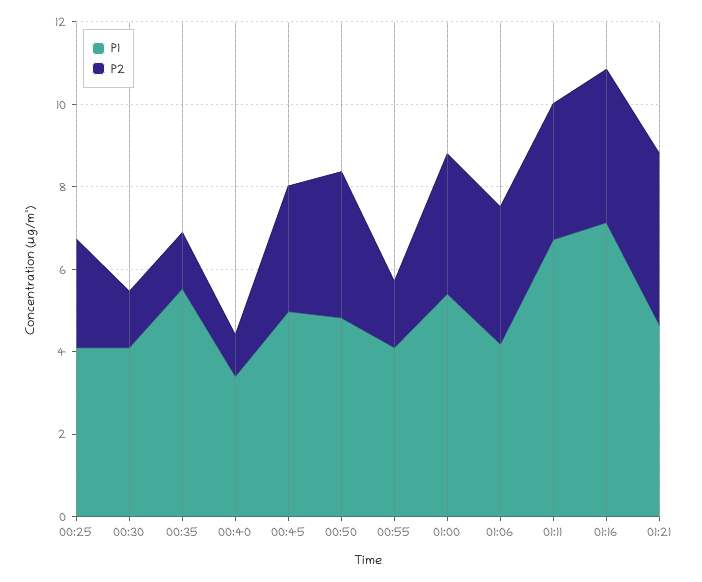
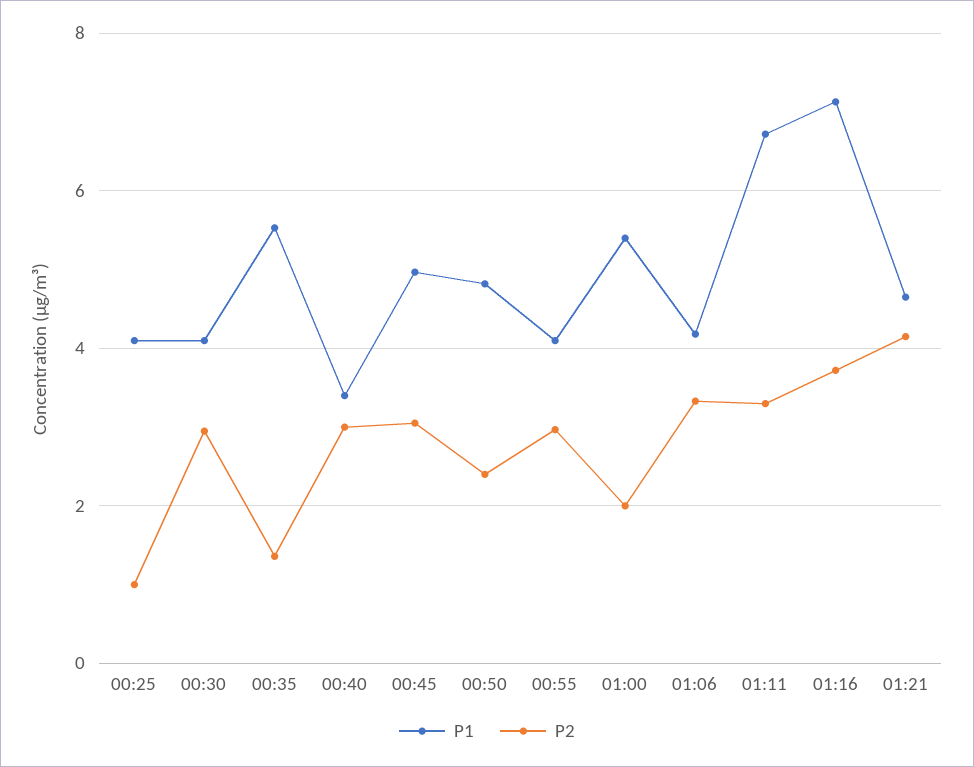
  {
    "P1": {
      "00:25": 4.2,
      "00:30": 4.2,
      "00:35": 5.6,
      "00:40": 3.4,
      "00:45": 5,
      "00:50": 4.8,
      "00:55": 4.2,
      "01:00": 5.4,
      "01:06": 4.2,
      "01:11": 6.8,
      "01:16": 7.2,
      "01:21": 4.6
    },
    "P2": {
-     "00:25": 2.5,
+     "00:25": 1,
-     "00:30": 1.5,
+     "00:30": 3,
      "00:35": 1.4,
-     "00:40": 1,
+     "00:40": 3,
      "00:45": 3,
-     "00:50": 3.5,
+     "00:50": 2.4,
-     "00:55": 1.5,
+     "00:55": 3,
-     "01:00": 3.5,
+     "01:00": 2,
      "01:06": 3.4,
      "01:11": 3.4,
      "01:16": 3.8,
      "01:21": 4.2
    }
  }

